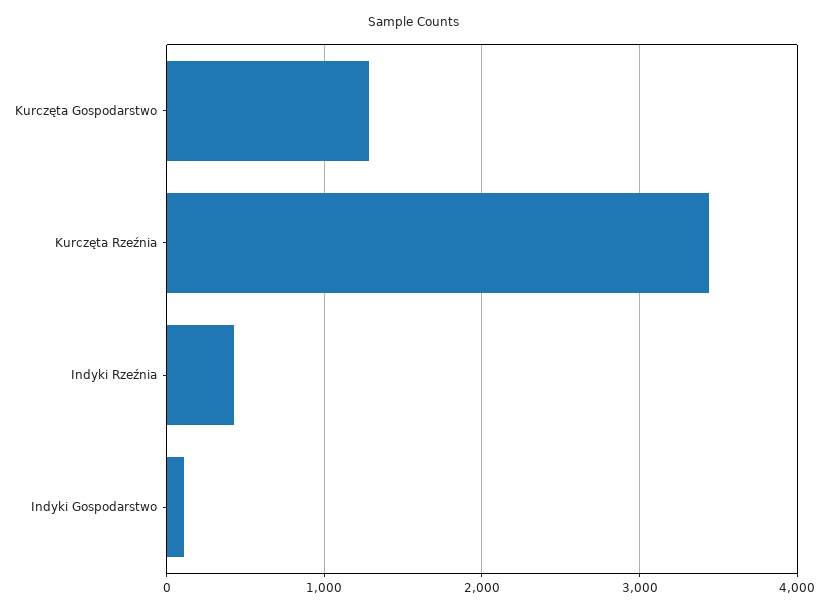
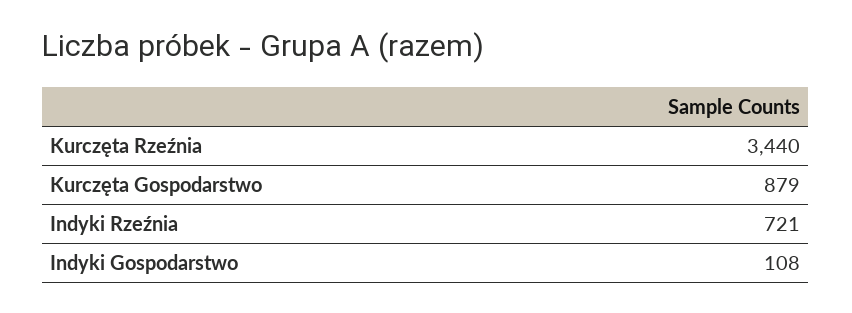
  {
-   "Kurczęta Gospodarstwo": 1300,
+   "Kurczęta Gospodarstwo": 879,
    "Kurczęta Rzeźnia": 3440,
-   "Indyki Rzeźnia": 400,
+   "Indyki Rzeźnia": 721,
    "Indyki Gospodarstwo": 108
  }

